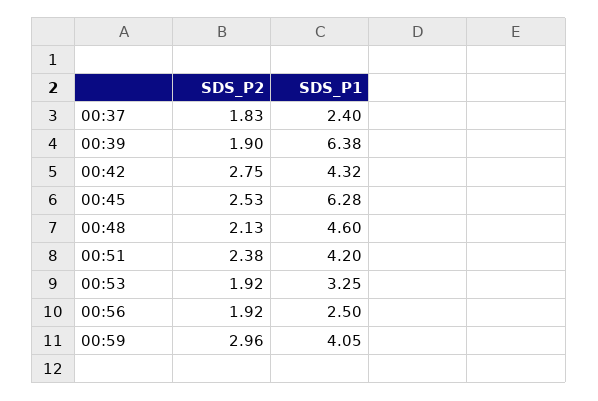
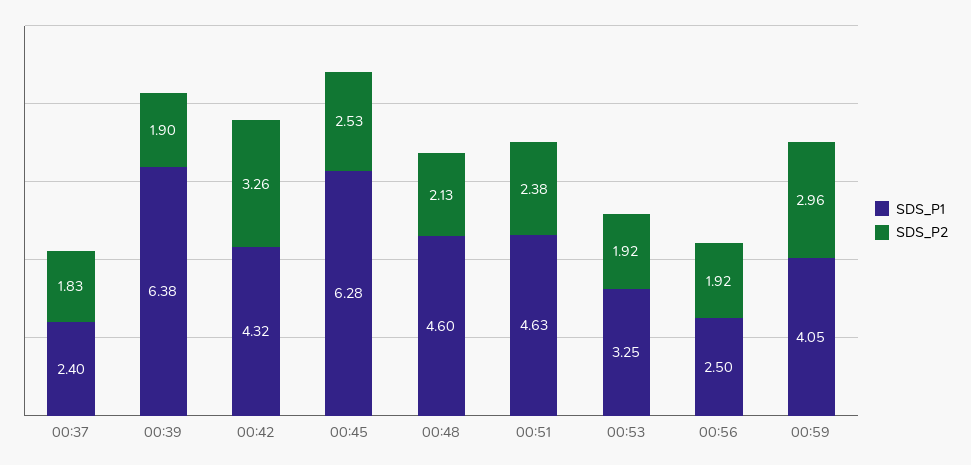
  {
    "SDS_P2": {
      "00:37": 1.83,
      "00:39": 1.9,
-     "00:42": 2.75,
+     "00:42": 3.26,
      "00:45": 2.53,
      "00:48": 2.13,
      "00:51": 2.38,
      "00:53": 1.92,
      "00:56": 1.92,
      "00:59": 2.96
    },
    "SDS_P1": {
      "00:37": 2.4,
      "00:39": 6.38,
      "00:42": 4.32,
      "00:45": 6.28,
      "00:48": 4.6,
-     "00:51": 4.2,
+     "00:51": 4.63,
      "00:53": 3.25,
      "00:56": 2.5,
      "00:59": 4.05
    }
  }

